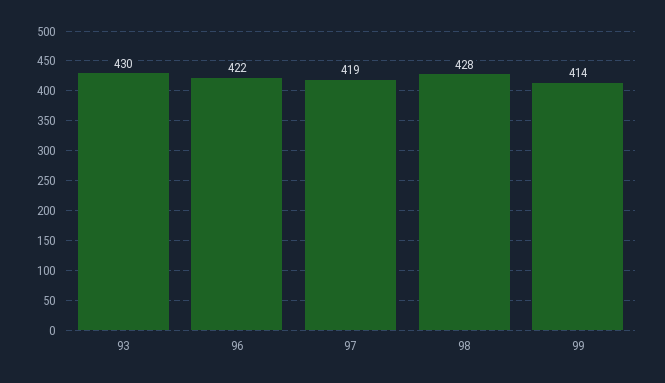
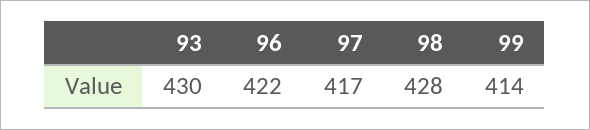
  {
    "93": 430,
    "96": 422,
-   "97": 419,
+   "97": 417,
    "98": 428,
    "99": 414
  }

